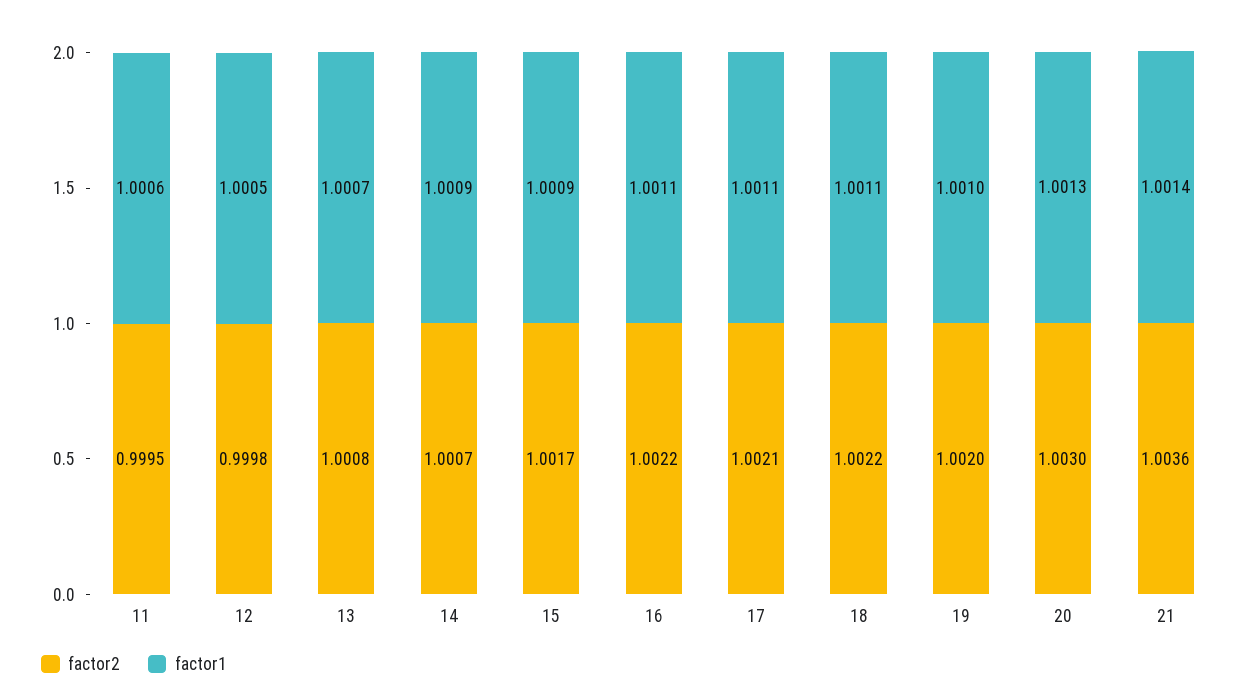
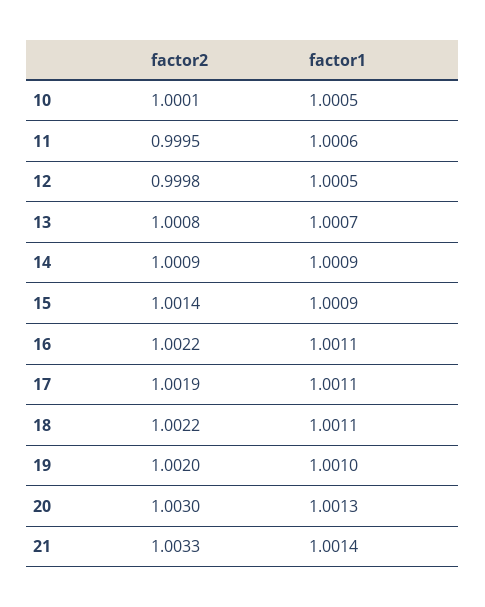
  {
    "factor2": {
      "11": 0.9995,
      "12": 0.9998,
      "13": 1.0008,
-     "14": 1.0007,
+     "14": 1.0009,
-     "15": 1.0017,
+     "15": 1.0014,
      "16": 1.0022,
-     "17": 1.0021,
+     "17": 1.0019,
      "18": 1.0022,
      "19": 1.002,
      "20": 1.003,
-     "21": 1.0036
+     "21": 1.0033,
+     "10": 1.0001
    },
    "factor1": {
      "11": 1.0006,
      "12": 1.0005,
      "13": 1.0007,
      "14": 1.0009,
      "15": 1.0009,
      "16": 1.0011,
      "17": 1.0011,
      "18": 1.0011,
      "19": 1.001,
      "20": 1.0013,
-     "21": 1.0014
+     "21": 1.0014,
+     "10": 1.0005
    }
  }

